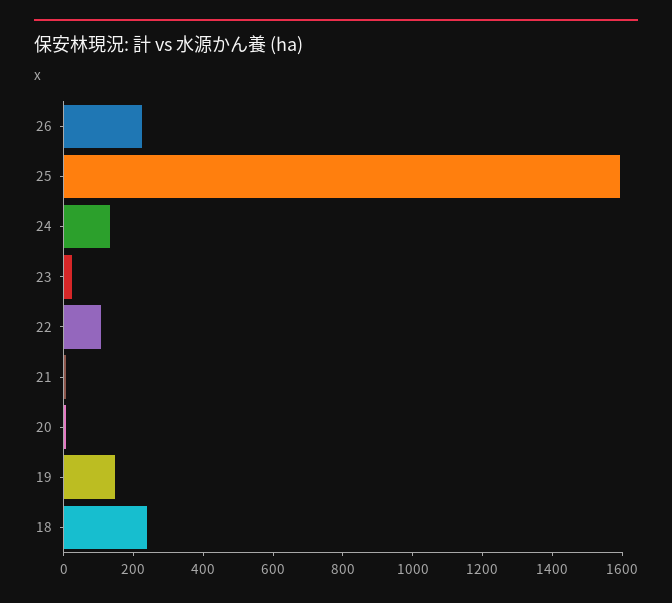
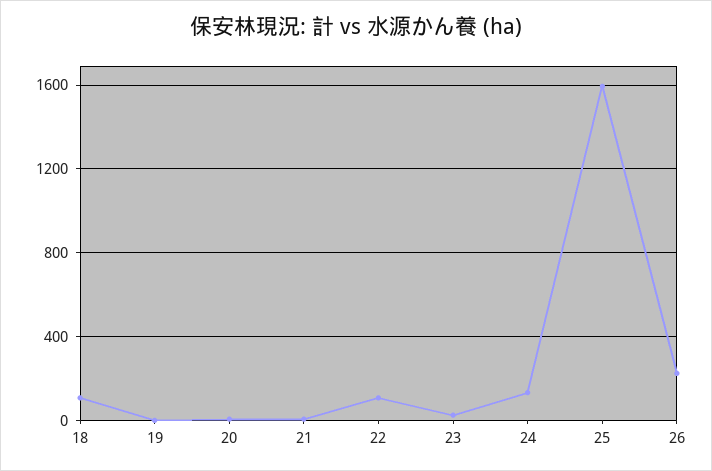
  {
    "26": 250,
    "25": 1600,
    "24": 150,
    "23": 50,
    "22": 100,
    "21": 0,
    "20": 0,
-   "19": 150,
+   "19": 0,
-   "18": 250
+   "18": 100
  }

